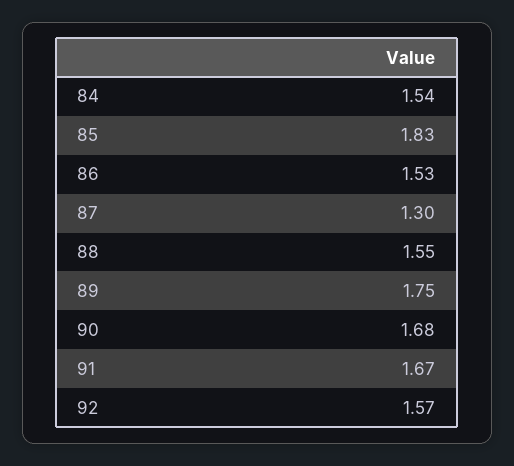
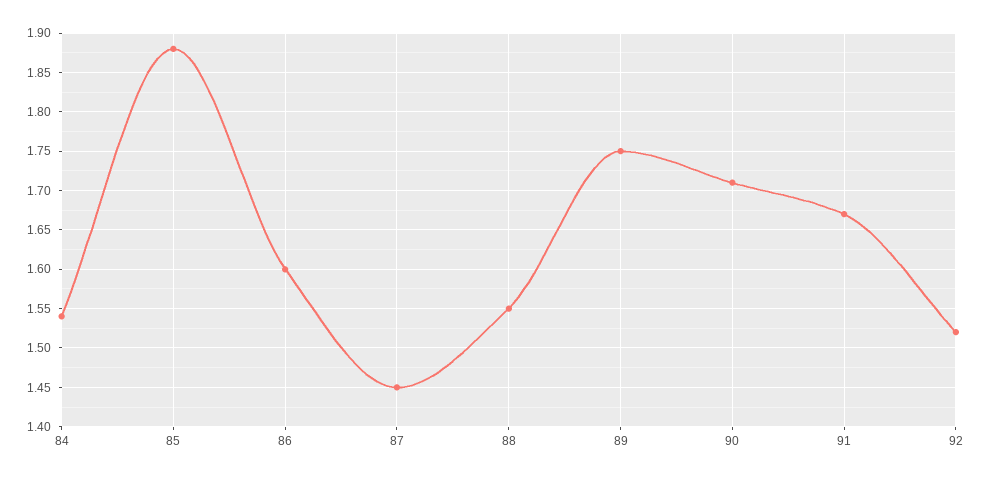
  {
    "84": 1.54,
-   "85": 1.83,
+   "85": 1.88,
-   "86": 1.53,
+   "86": 1.6,
-   "87": 1.3,
+   "87": 1.45,
    "88": 1.55,
    "89": 1.75,
-   "90": 1.68,
+   "90": 1.71,
    "91": 1.67,
-   "92": 1.57
+   "92": 1.52
  }

